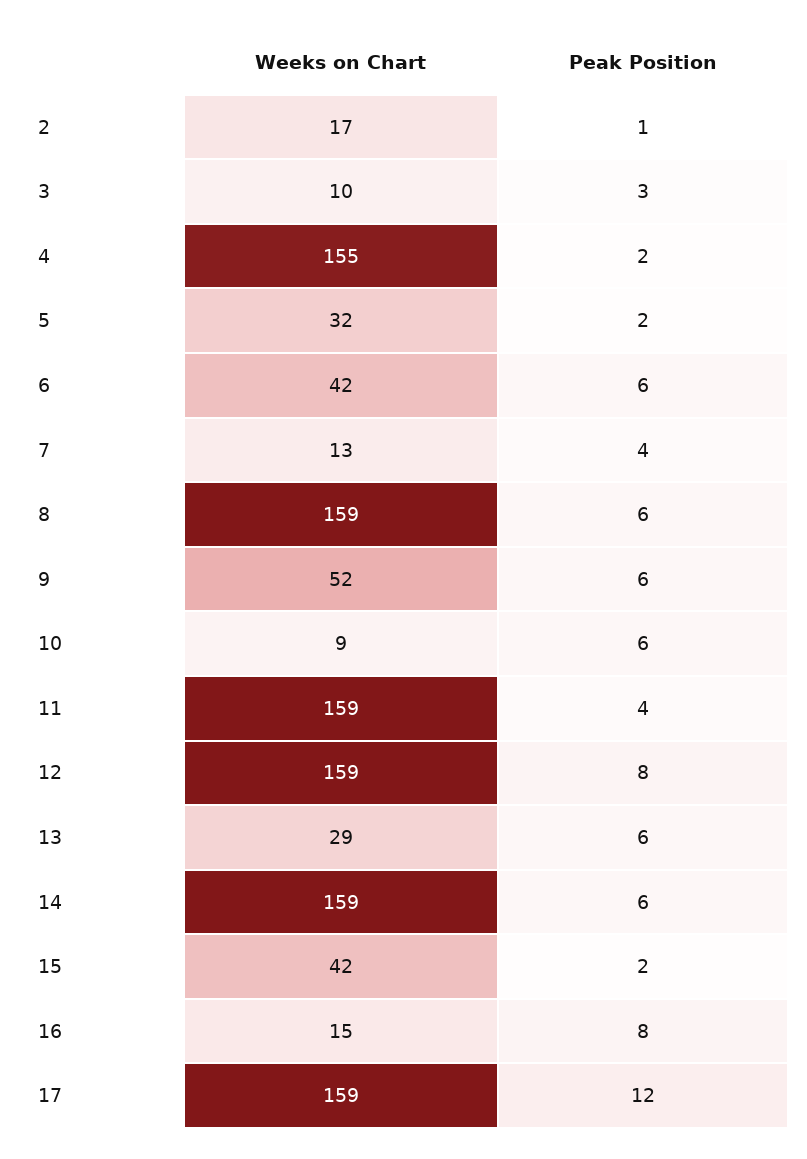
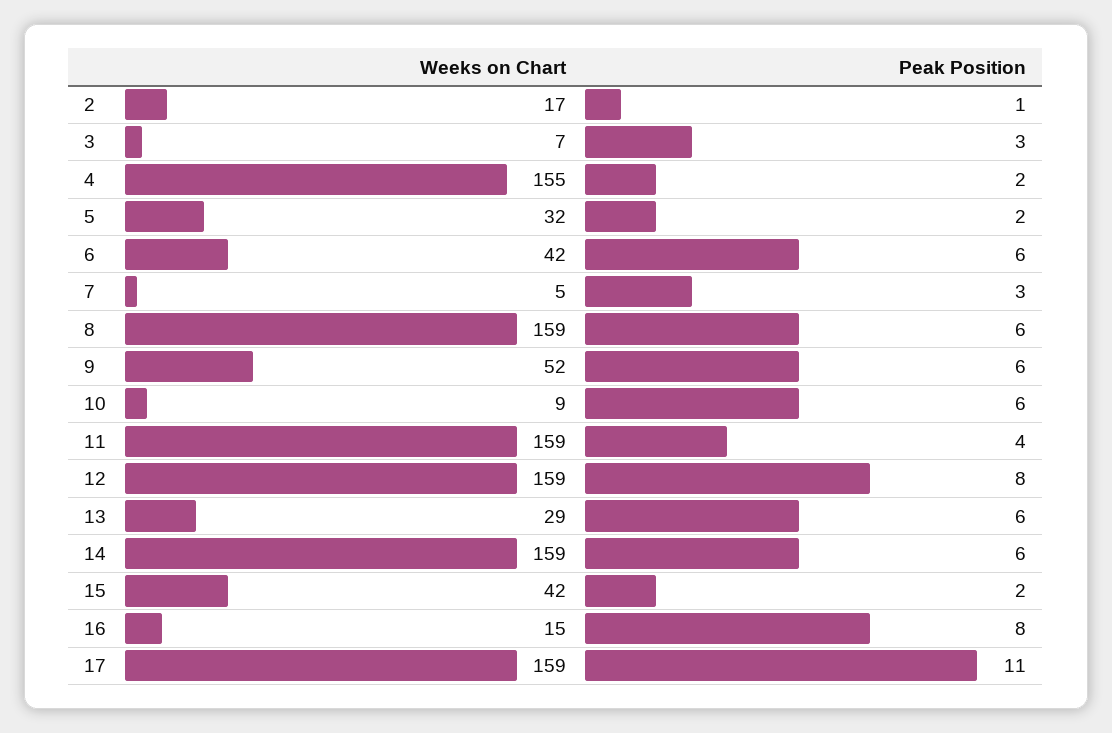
  {
    "Weeks on Chart": {
      "2": 17,
-     "3": 10,
+     "3": 7,
      "4": 155,
      "5": 32,
      "6": 42,
-     "7": 13,
+     "7": 5,
      "8": 159,
      "9": 52,
      "10": 9,
      "11": 159,
      "12": 159,
      "13": 29,
      "14": 159,
      "15": 42,
      "16": 15,
      "17": 159
    },
    "Peak Position": {
      "2": 1,
      "3": 3,
      "4": 2,
      "5": 2,
      "6": 6,
-     "7": 4,
+     "7": 3,
      "8": 6,
      "9": 6,
      "10": 6,
      "11": 4,
      "12": 8,
      "13": 6,
      "14": 6,
      "15": 2,
      "16": 8,
-     "17": 12
+     "17": 11
    }
  }

